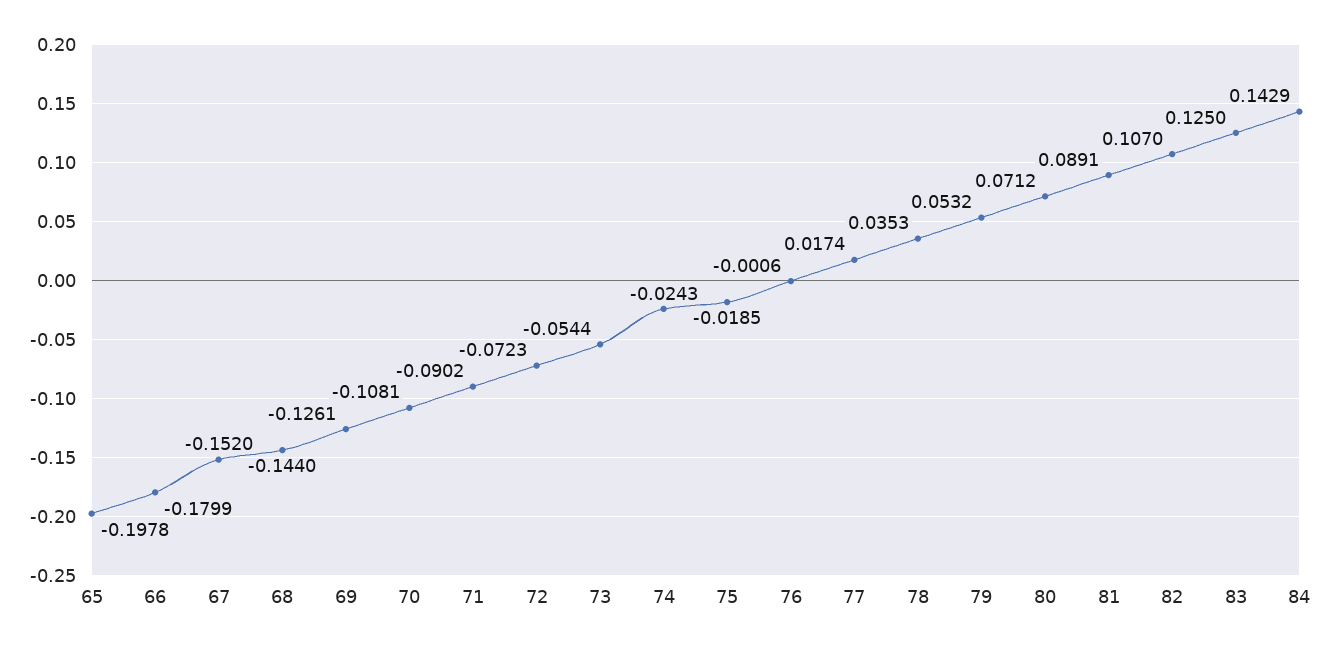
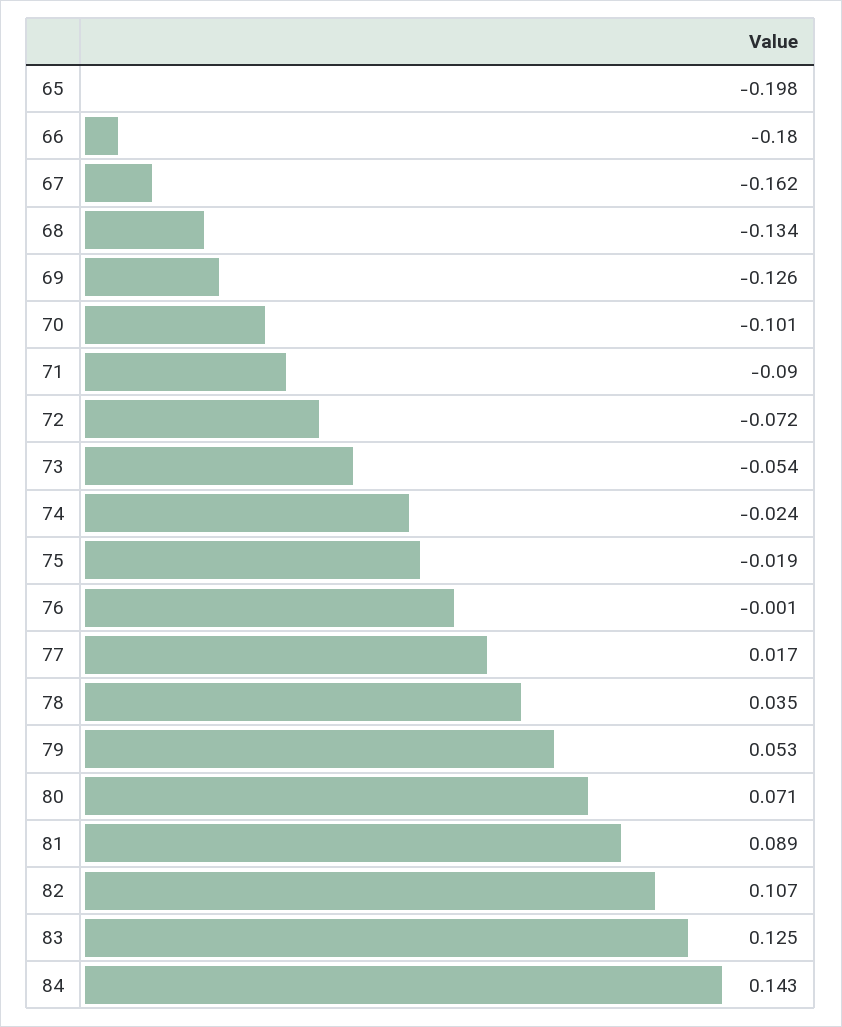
  {
    "65": -0.1978,
    "66": -0.1799,
-   "67": -0.152,
+   "67": -0.162,
-   "68": -0.144,
+   "68": -0.134,
    "69": -0.1261,
-   "70": -0.1081,
+   "70": -0.101,
    "71": -0.0902,
    "72": -0.0723,
    "73": -0.0544,
    "74": -0.0243,
    "75": -0.0185,
    "76": -0.0006,
    "77": 0.0174,
    "78": 0.0353,
    "79": 0.0532,
    "80": 0.0712,
    "81": 0.0891,
    "82": 0.107,
    "83": 0.125,
    "84": 0.1429
  }

